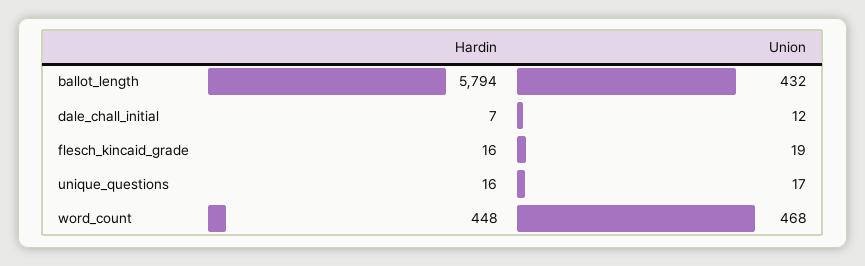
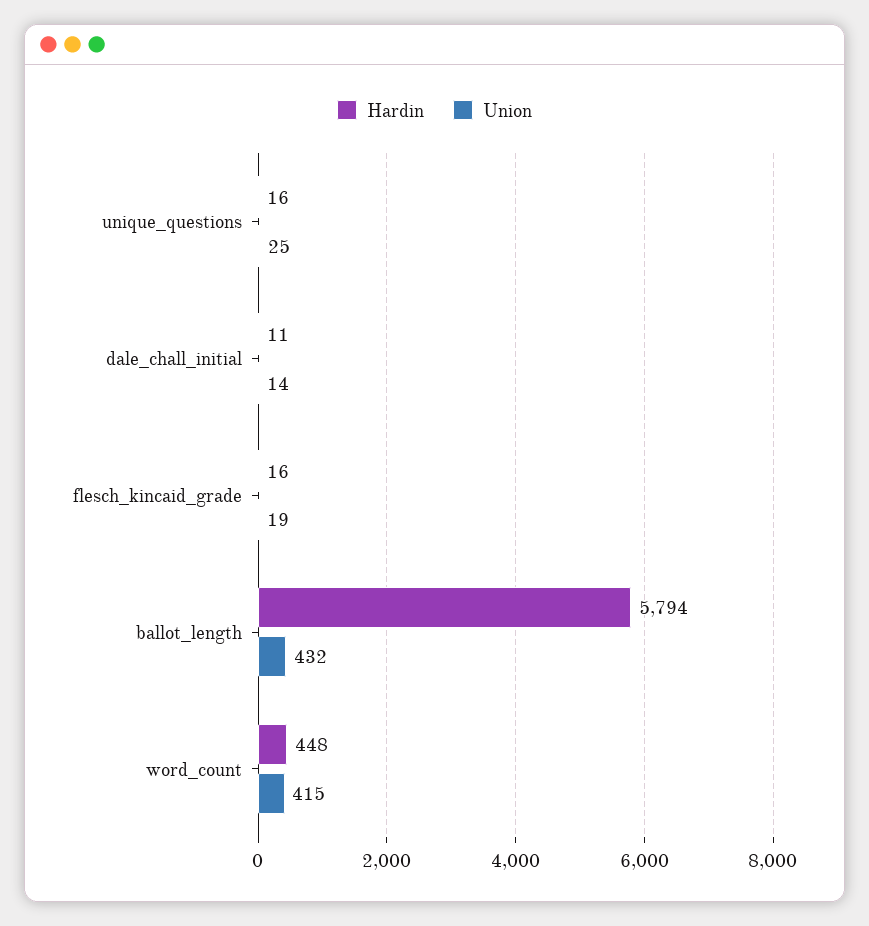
  {
    "Hardin": {
      "ballot_length": 5794,
-     "dale_chall_initial": 7,
+     "dale_chall_initial": 11,
      "flesch_kincaid_grade": 16,
      "unique_questions": 16,
      "word_count": 448
    },
    "Union": {
      "ballot_length": 432,
-     "dale_chall_initial": 12,
+     "dale_chall_initial": 14,
      "flesch_kincaid_grade": 19,
-     "unique_questions": 17,
+     "unique_questions": 25,
-     "word_count": 468
+     "word_count": 415
    }
  }

